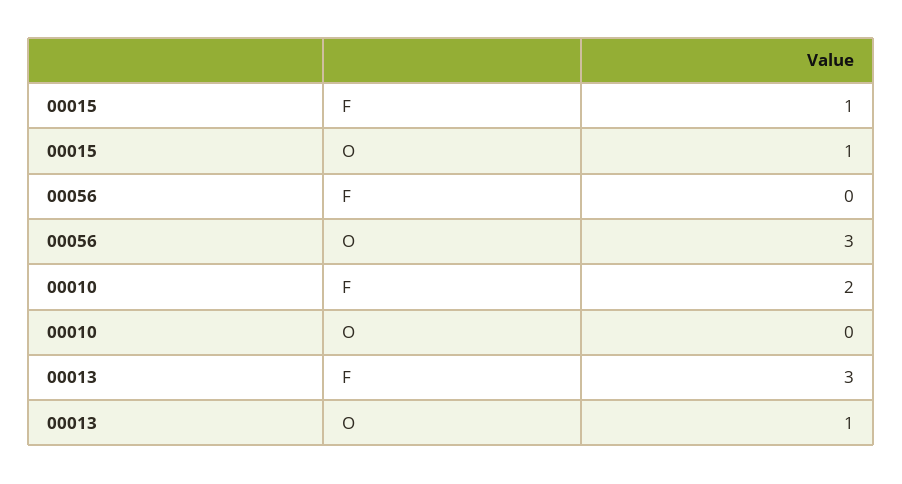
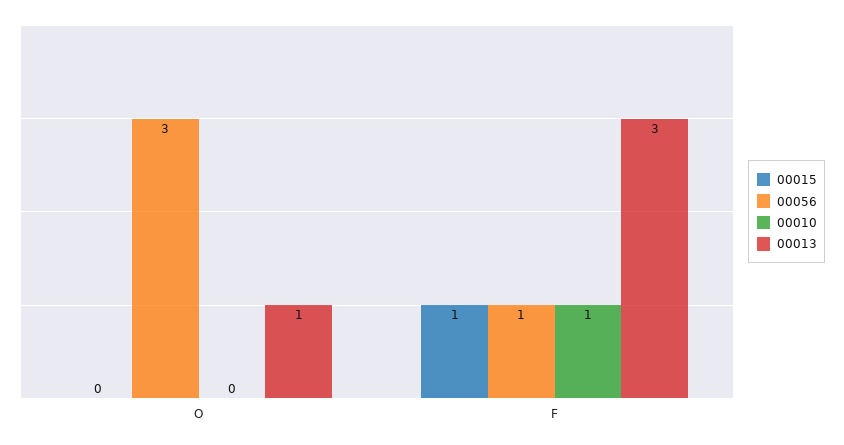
  {
    "00015": {
      "F": 1,
-     "O": 1
+     "O": 0
    },
    "00056": {
-     "F": 0,
+     "F": 1,
      "O": 3
    },
    "00010": {
-     "F": 2,
+     "F": 1,
      "O": 0
    },
    "00013": {
      "F": 3,
      "O": 1
    }
  }

